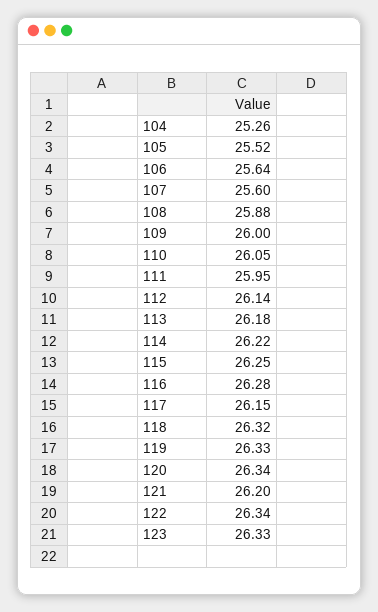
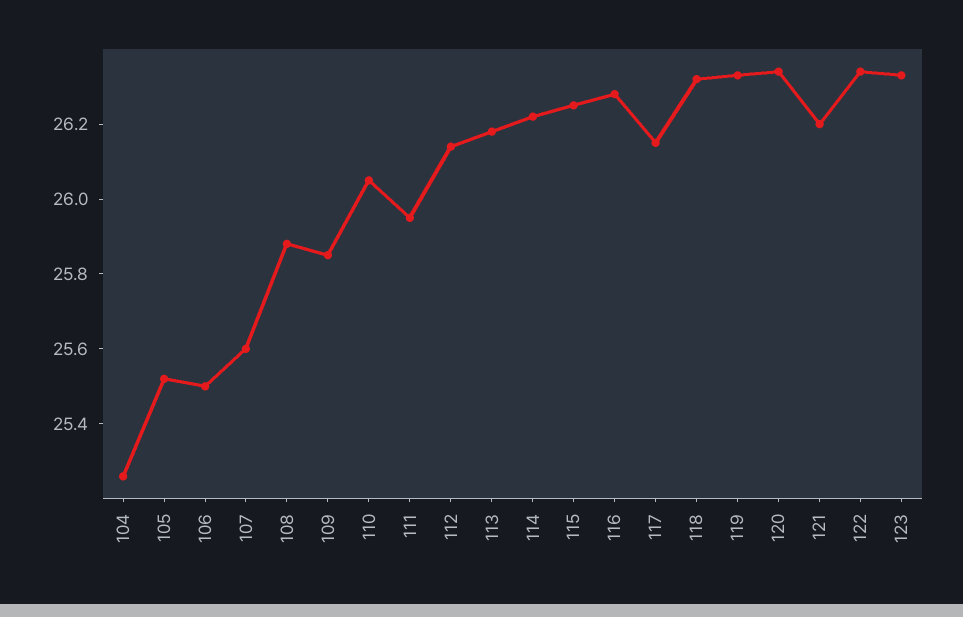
  {
    "104": 25.26,
    "105": 25.52,
-   "106": 25.64,
+   "106": 25.5,
    "107": 25.6,
    "108": 25.88,
-   "109": 26,
+   "109": 25.85,
    "110": 26.05,
    "111": 25.95,
    "112": 26.14,
    "113": 26.18,
    "114": 26.22,
    "115": 26.25,
    "116": 26.28,
    "117": 26.15,
    "118": 26.32,
    "119": 26.33,
    "120": 26.34,
    "121": 26.2,
    "122": 26.34,
    "123": 26.33
  }

